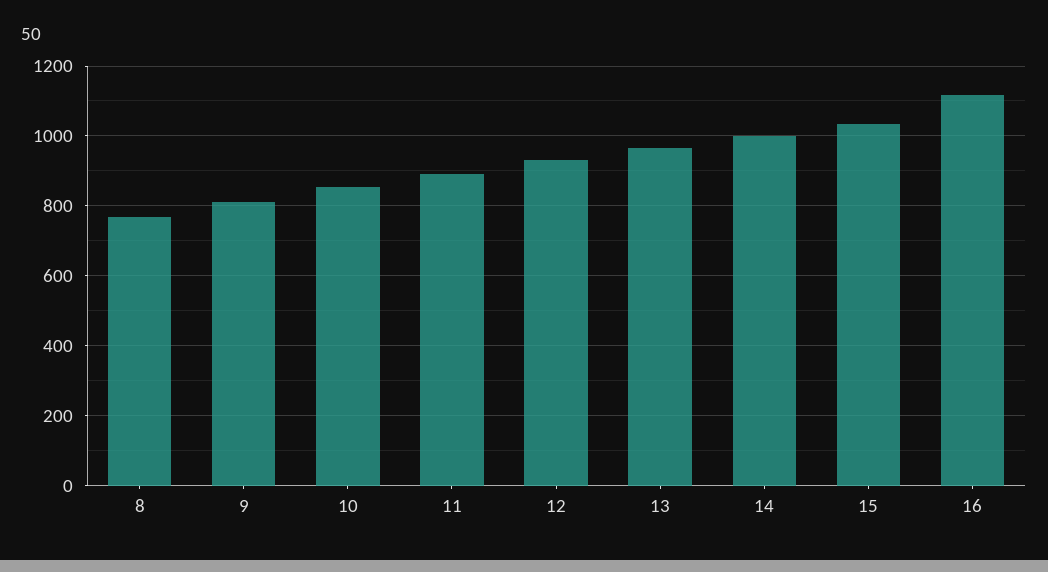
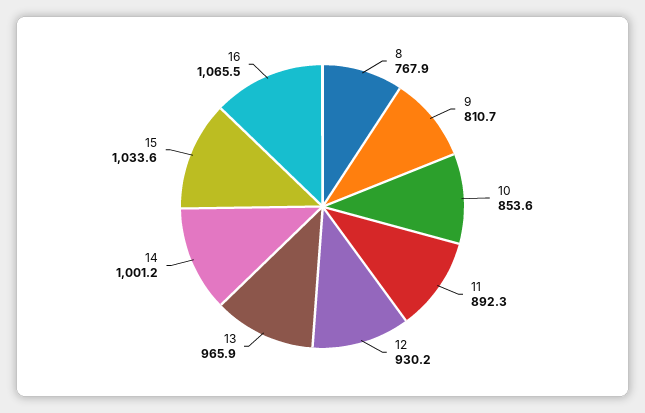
  {
    "8": 767.9,
    "9": 810.7,
    "10": 853.6,
    "11": 892.3,
    "12": 930.2,
    "13": 965.9,
    "14": 1001.2,
    "15": 1033.6,
-   "16": 1120
+   "16": 1065.5
  }

